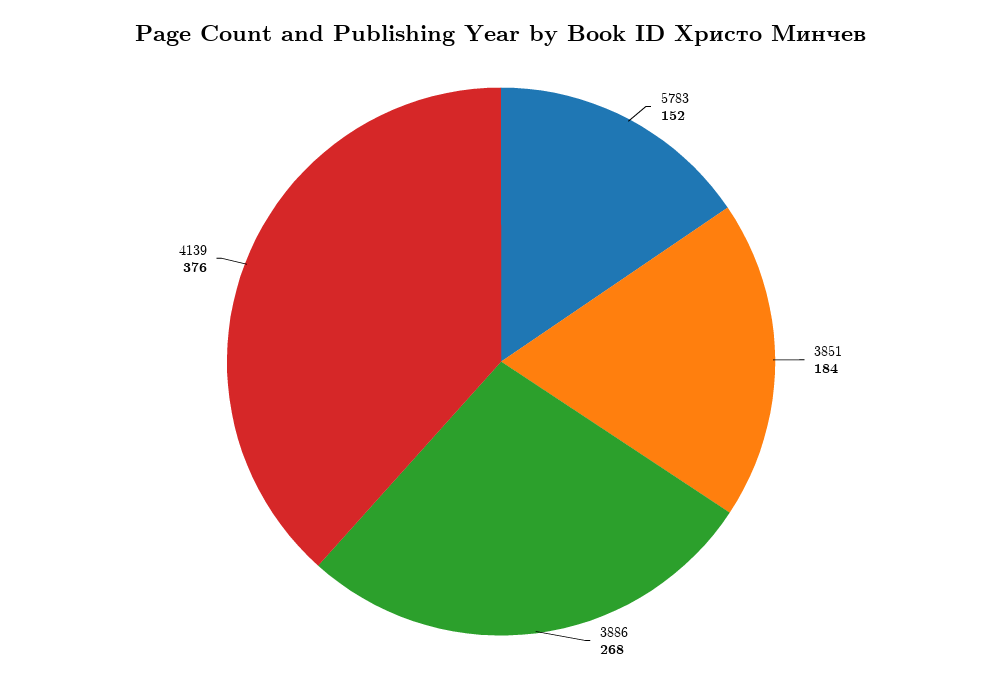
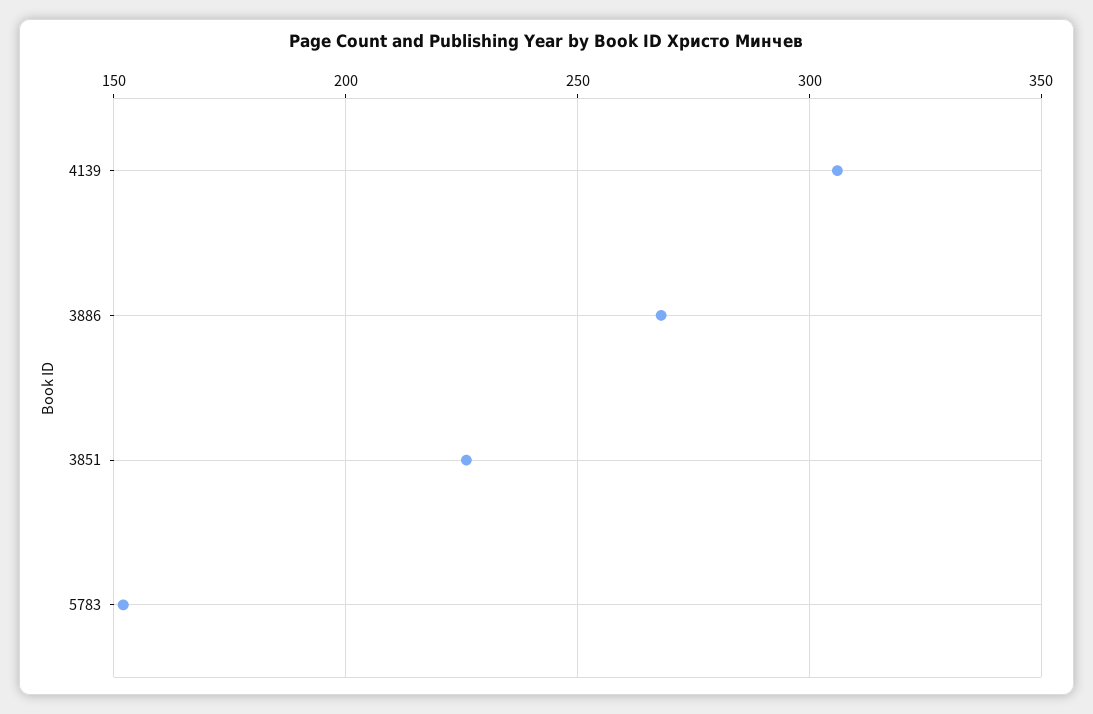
  {
    "5783": 152,
-   "3851": 184,
+   "3851": 225,
    "3886": 268,
-   "4139": 376
+   "4139": 305
  }

